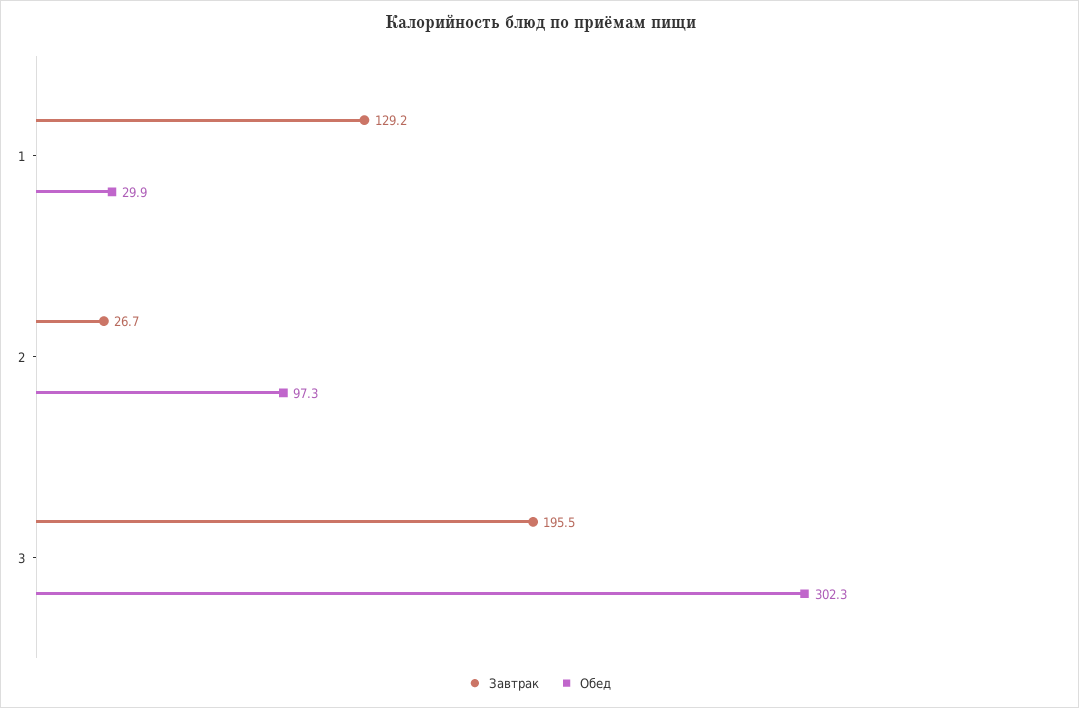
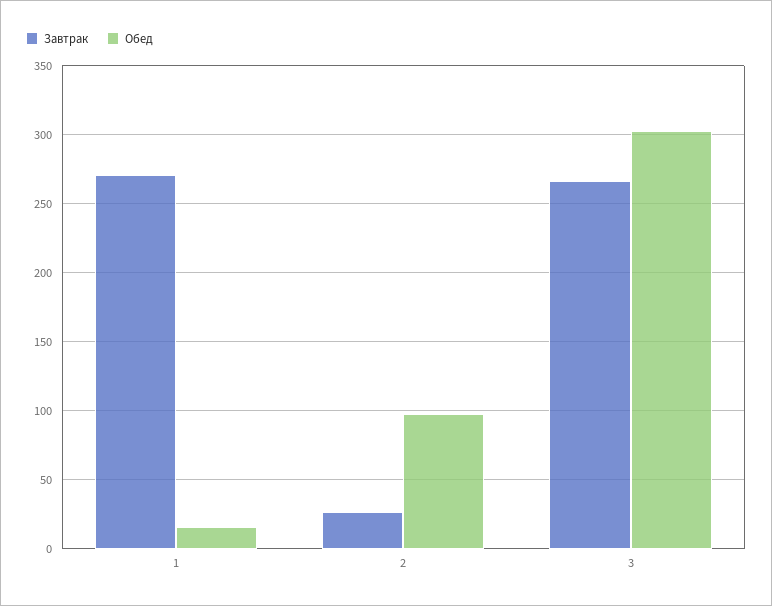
  {
    "Завтрак": {
-     "1": 129.2,
+     "1": 270,
      "2": 26.7,
-     "3": 195.5
+     "3": 265
    },
    "Обед": {
-     "1": 29.9,
+     "1": 15,
      "2": 97.3,
      "3": 302.3
    }
  }

